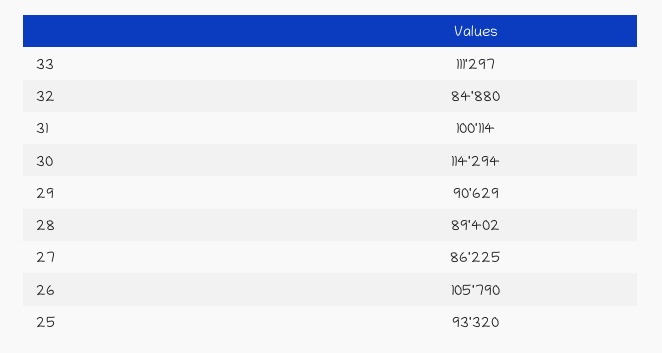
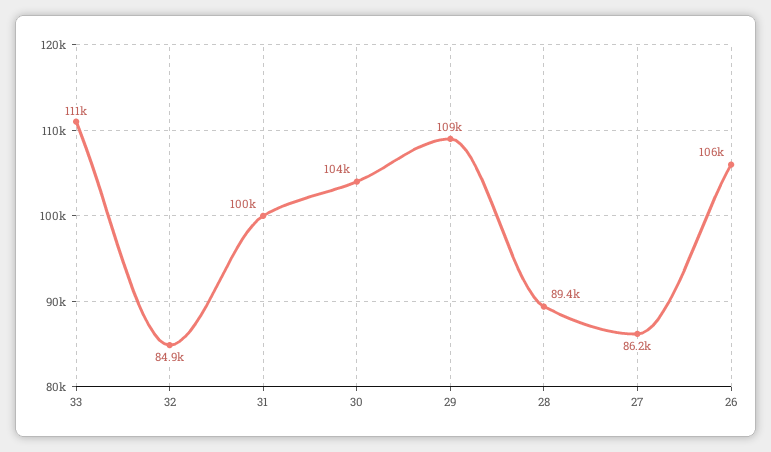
  {
    "33": 111297,
    "32": 84880,
    "31": 100114,
-   "30": 114294,
+   "30": 104000,
-   "29": 90629,
+   "29": 109000,
    "28": 89402,
    "27": 86225,
-   "26": 105790,
+   "26": 105790
-   "25": 93320
  }

